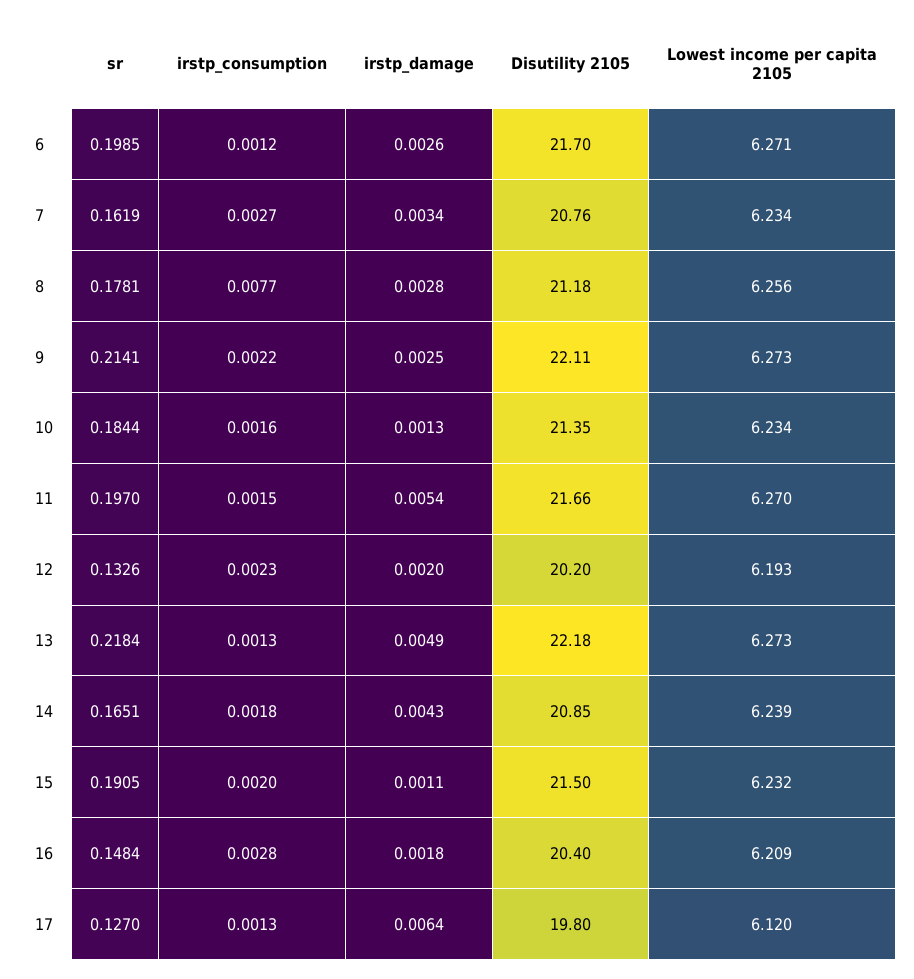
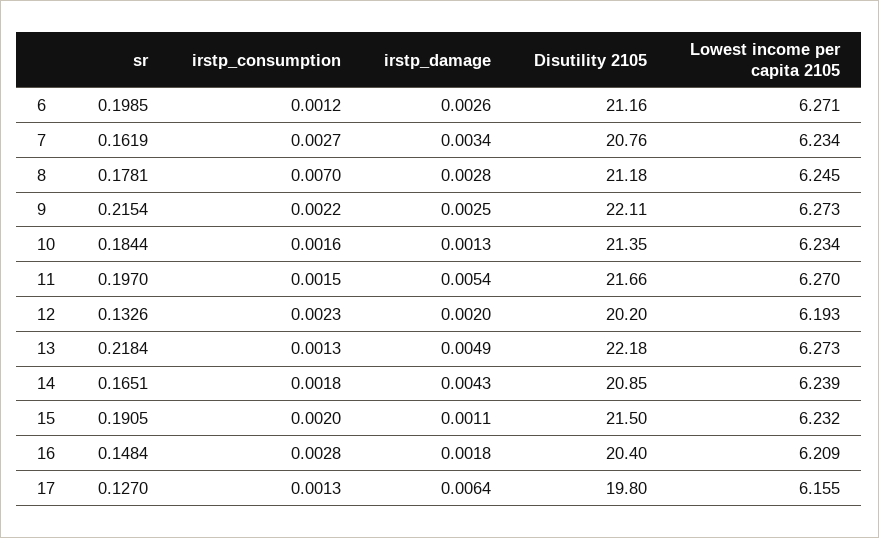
  {
    "sr": {
      "6": 0.1985,
      "7": 0.1619,
      "8": 0.1781,
-     "9": 0.2141,
+     "9": 0.2154,
      "10": 0.1844,
      "11": 0.197,
      "12": 0.1326,
      "13": 0.2184,
      "14": 0.1651,
      "15": 0.1905,
      "16": 0.1484,
      "17": 0.127
    },
    "irstp_consumption": {
      "6": 0.0012,
      "7": 0.0027,
-     "8": 0.0077,
+     "8": 0.007,
      "9": 0.0022,
      "10": 0.0016,
      "11": 0.0015,
      "12": 0.0023,
      "13": 0.0013,
      "14": 0.0018,
      "15": 0.002,
      "16": 0.0028,
      "17": 0.0013
    },
    "irstp_damage": {
      "6": 0.0026,
      "7": 0.0034,
      "8": 0.0028,
      "9": 0.0025,
      "10": 0.0013,
      "11": 0.0054,
      "12": 0.002,
      "13": 0.0049,
      "14": 0.0043,
      "15": 0.0011,
      "16": 0.0018,
      "17": 0.0064
    },
    "Disutility 2105": {
-     "6": 21.7,
+     "6": 21.16,
      "7": 20.76,
      "8": 21.18,
      "9": 22.11,
      "10": 21.35,
      "11": 21.66,
      "12": 20.2,
      "13": 22.18,
      "14": 20.85,
      "15": 21.5,
      "16": 20.4,
      "17": 19.8
    },
    "Lowest income per capita 2105": {
      "6": 6.271,
      "7": 6.234,
-     "8": 6.256,
+     "8": 6.245,
      "9": 6.273,
      "10": 6.234,
      "11": 6.27,
      "12": 6.193,
      "13": 6.273,
      "14": 6.239,
      "15": 6.232,
      "16": 6.209,
-     "17": 6.12
+     "17": 6.155
    }
  }

